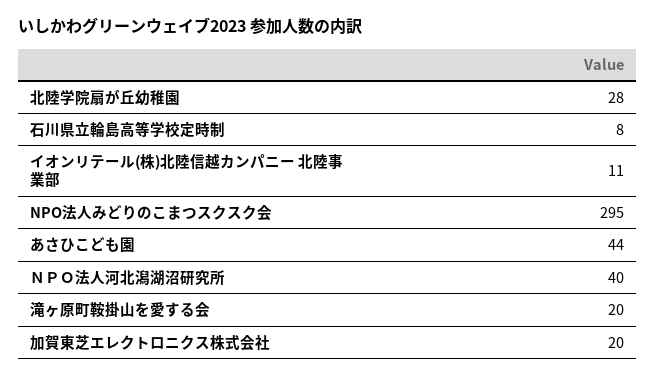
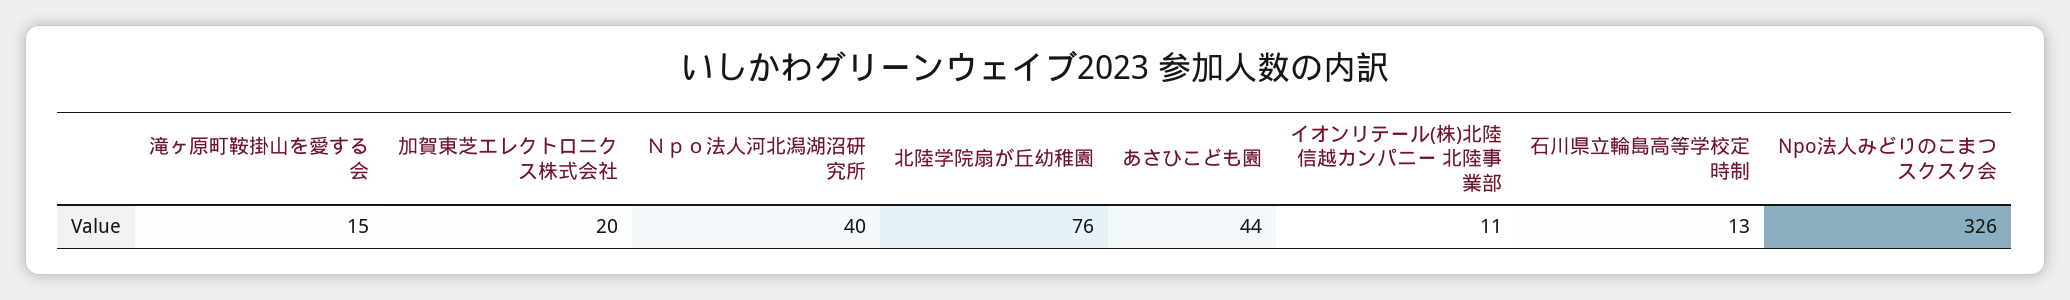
  {
-   "北陸学院扇が丘幼稚園": 28,
+   "北陸学院扇が丘幼稚園": 76,
-   "石川県立輪島高等学校定時制": 8,
+   "石川県立輪島高等学校定時制": 13,
    "イオンリテール(株)北陸信越カンパニー 北陸事業部": 11,
-   "NPO法人みどりのこまつスクスク会": 295,
+   "NPO法人みどりのこまつスクスク会": 326,
    "あさひこども園": 44,
    "ＮＰＯ法人河北潟湖沼研究所": 40,
-   "滝ヶ原町鞍掛山を愛する会": 20,
+   "滝ヶ原町鞍掛山を愛する会": 15,
    "加賀東芝エレクトロニクス株式会社": 20
  }

